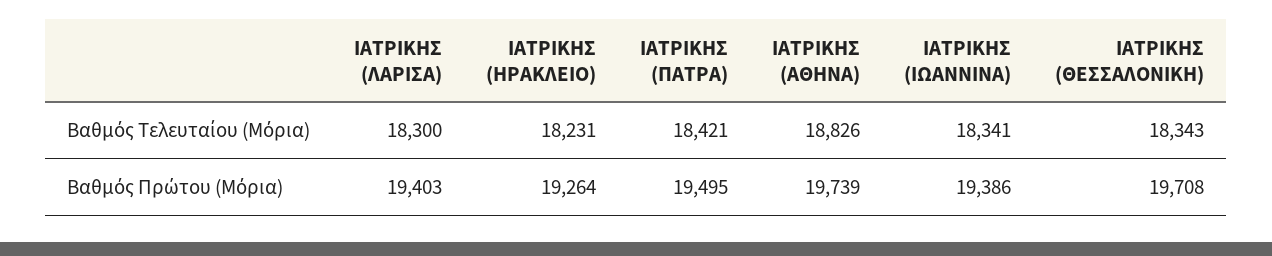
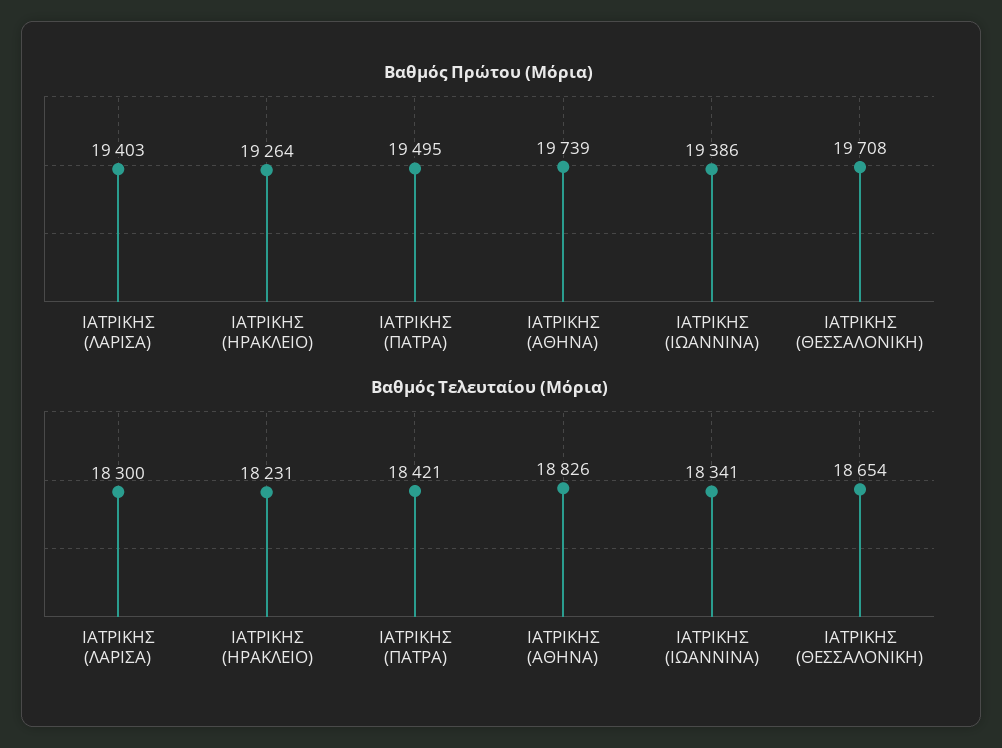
  {
    "Βαθμός Τελευταίου (Μόρια)": {
      "ΙΑΤΡΙΚΗΣ (ΛΑΡΙΣΑ)": 18300,
      "ΙΑΤΡΙΚΗΣ (ΗΡΑΚΛΕΙΟ)": 18231,
      "ΙΑΤΡΙΚΗΣ (ΠΑΤΡΑ)": 18421,
      "ΙΑΤΡΙΚΗΣ (ΑΘΗΝΑ)": 18826,
      "ΙΑΤΡΙΚΗΣ (ΙΩΑΝΝΙΝΑ)": 18341,
-     "ΙΑΤΡΙΚΗΣ (ΘΕΣΣΑΛΟΝΙΚΗ)": 18343
+     "ΙΑΤΡΙΚΗΣ (ΘΕΣΣΑΛΟΝΙΚΗ)": 18654
    },
    "Βαθμός Πρώτου (Μόρια)": {
      "ΙΑΤΡΙΚΗΣ (ΛΑΡΙΣΑ)": 19403,
      "ΙΑΤΡΙΚΗΣ (ΗΡΑΚΛΕΙΟ)": 19264,
      "ΙΑΤΡΙΚΗΣ (ΠΑΤΡΑ)": 19495,
      "ΙΑΤΡΙΚΗΣ (ΑΘΗΝΑ)": 19739,
      "ΙΑΤΡΙΚΗΣ (ΙΩΑΝΝΙΝΑ)": 19386,
      "ΙΑΤΡΙΚΗΣ (ΘΕΣΣΑΛΟΝΙΚΗ)": 19708
    }
  }

